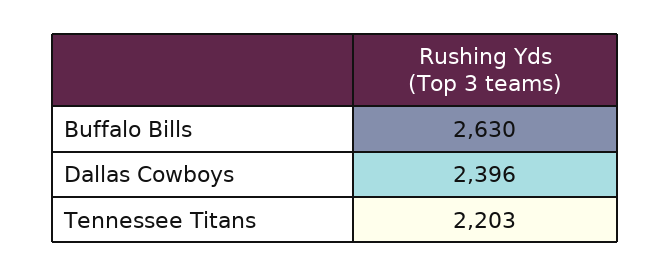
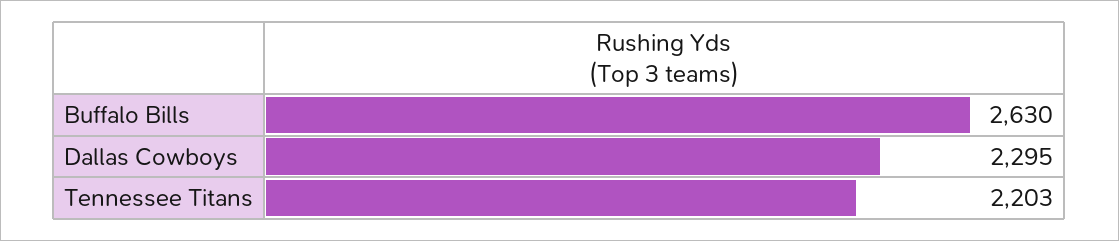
  {
    "Buffalo Bills": 2630,
-   "Dallas Cowboys": 2396,
+   "Dallas Cowboys": 2295,
    "Tennessee Titans": 2203
  }

